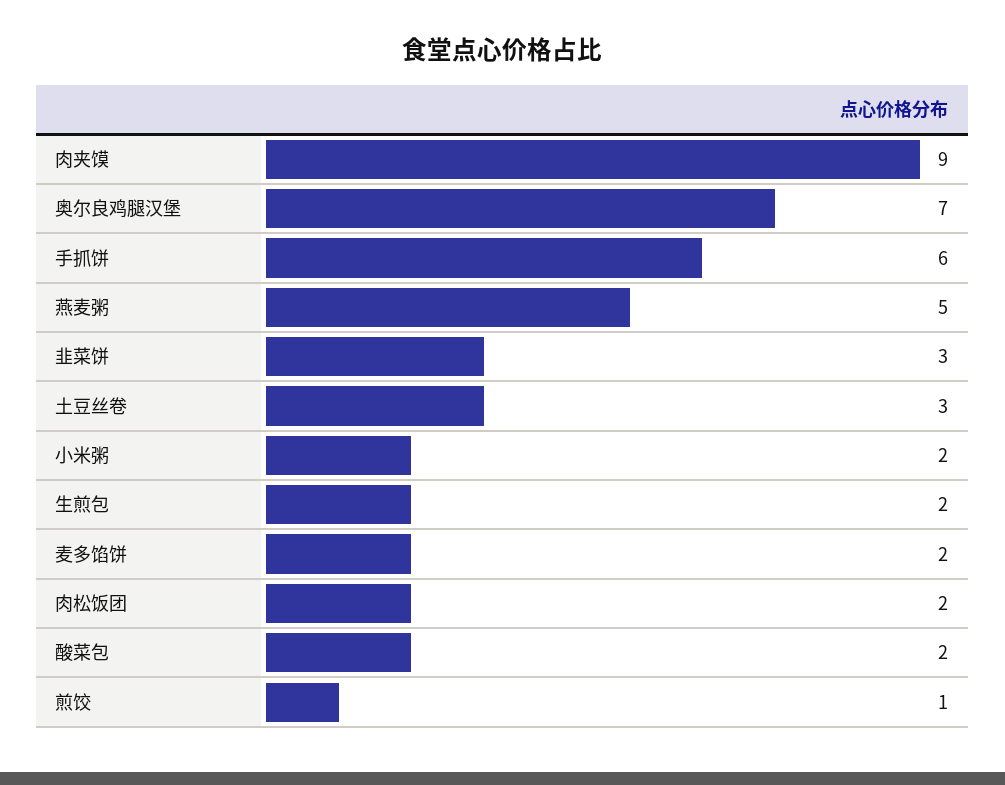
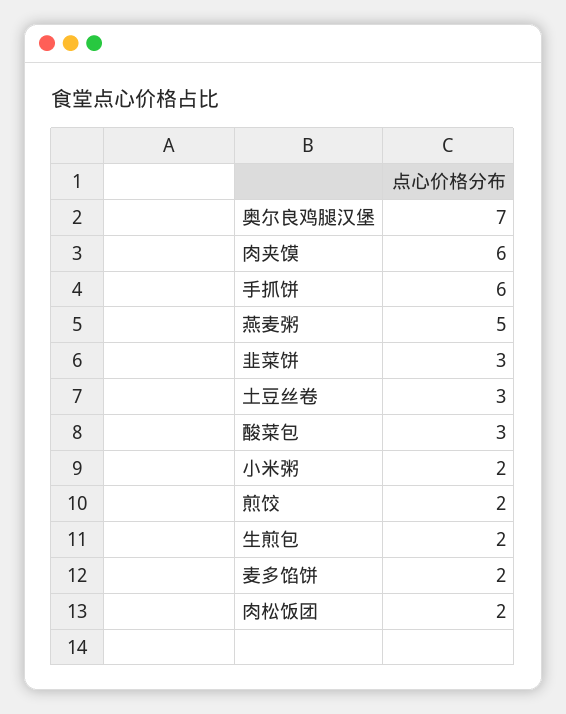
  {
-   "肉夹馍": 9,
+   "肉夹馍": 6,
    "奥尔良鸡腿汉堡": 7,
    "手抓饼": 6,
    "燕麦粥": 5,
    "韭菜饼": 3,
    "土豆丝卷": 3,
    "小米粥": 2,
    "生煎包": 2,
    "麦多馅饼": 2,
    "肉松饭团": 2,
-   "酸菜包": 2,
+   "酸菜包": 3,
-   "煎饺": 1
+   "煎饺": 2
  }

